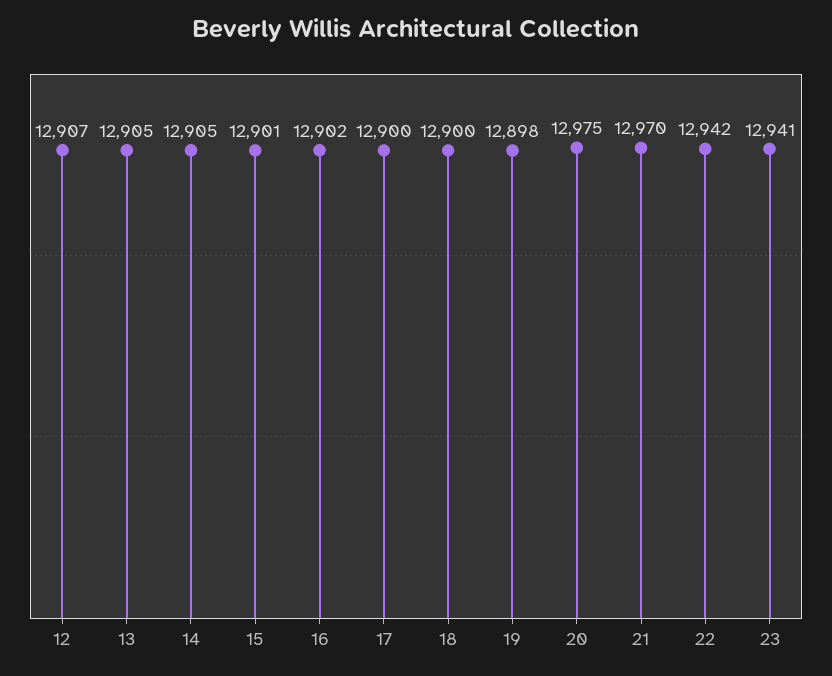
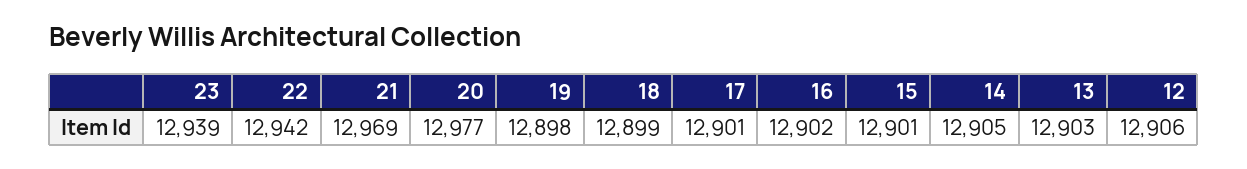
  {
-   "12": 12907,
+   "12": 12906,
-   "13": 12905,
+   "13": 12903,
    "14": 12905,
    "15": 12901,
    "16": 12902,
-   "17": 12900,
+   "17": 12901,
-   "18": 12900,
+   "18": 12899,
    "19": 12898,
-   "20": 12975,
+   "20": 12977,
-   "21": 12970,
+   "21": 12969,
    "22": 12942,
-   "23": 12941
+   "23": 12939
  }

